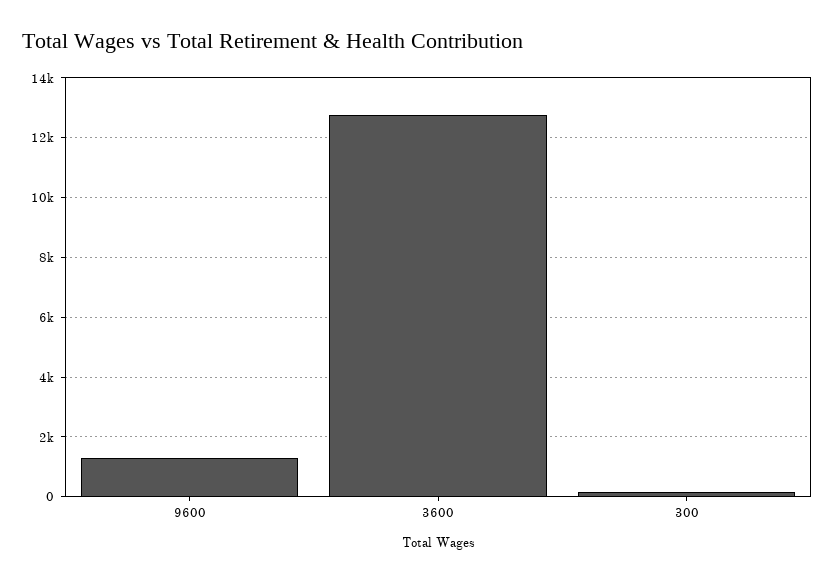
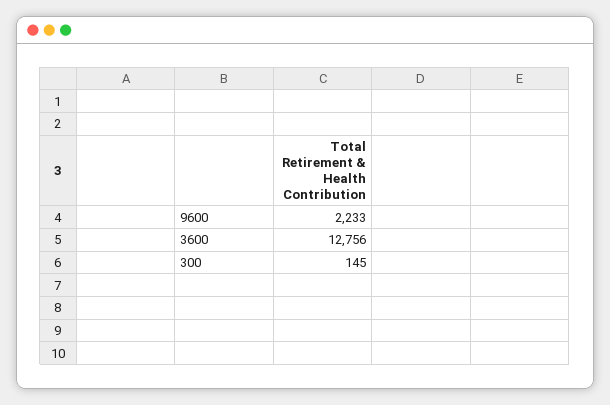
  {
-   "9600": 1250,
+   "9600": 2233,
    "3600": 12756,
    "300": 145
  }

